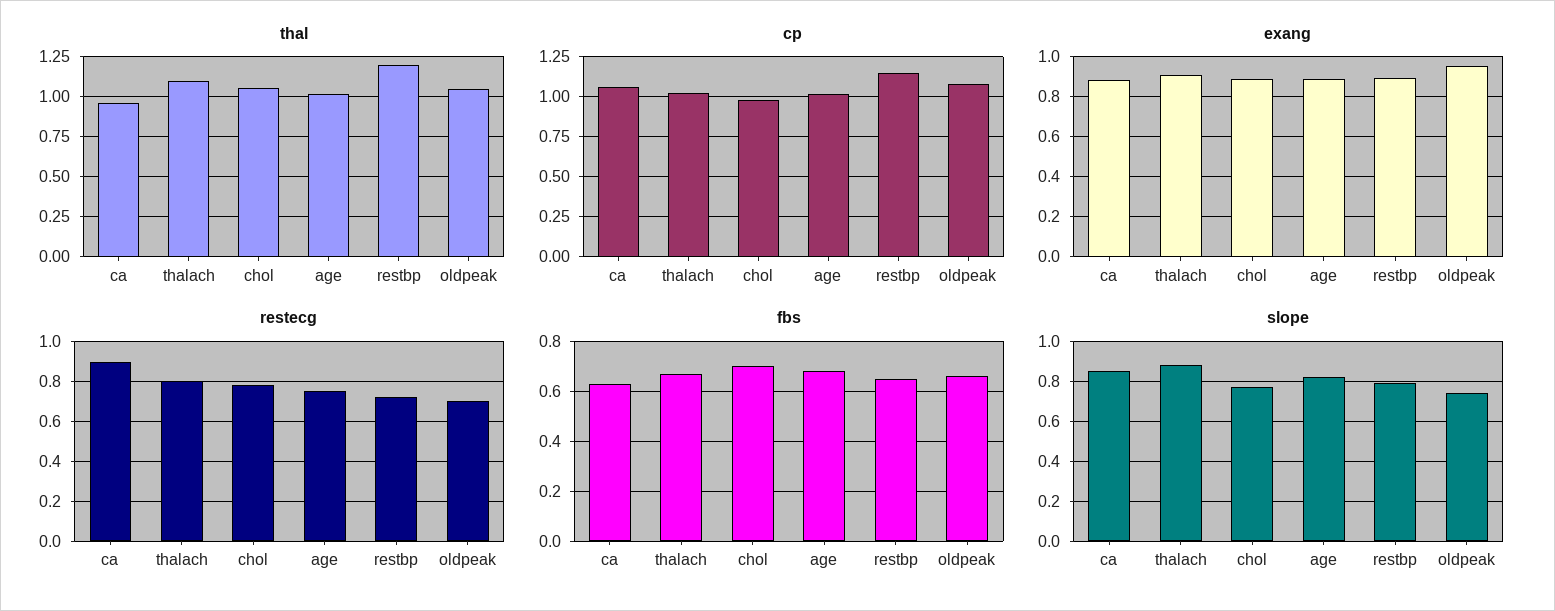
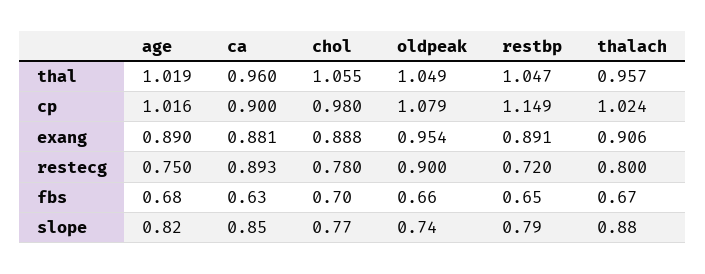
  {
    "thal": {
      "ca": 0.96,
-     "thalach": 1.1,
+     "thalach": 0.957,
      "chol": 1.055,
      "age": 1.019,
-     "restbp": 1.2,
+     "restbp": 1.047,
      "oldpeak": 1.049
    },
    "cp": {
-     "ca": 1.05,
+     "ca": 0.9,
      "thalach": 1.024,
      "chol": 0.98,
      "age": 1.016,
      "restbp": 1.149,
      "oldpeak": 1.079
    },
    "exang": {
      "ca": 0.881,
      "thalach": 0.906,
      "chol": 0.888,
      "age": 0.89,
      "restbp": 0.891,
      "oldpeak": 0.954
    },
    "restecg": {
      "ca": 0.893,
      "thalach": 0.8,
      "chol": 0.78,
      "age": 0.75,
      "restbp": 0.72,
-     "oldpeak": 0.7
+     "oldpeak": 0.9
    },
    "fbs": {
      "ca": 0.63,
      "thalach": 0.67,
      "chol": 0.7,
      "age": 0.68,
      "restbp": 0.65,
      "oldpeak": 0.66
    },
    "slope": {
      "ca": 0.85,
      "thalach": 0.88,
      "chol": 0.77,
      "age": 0.82,
      "restbp": 0.79,
      "oldpeak": 0.74
    }
  }

